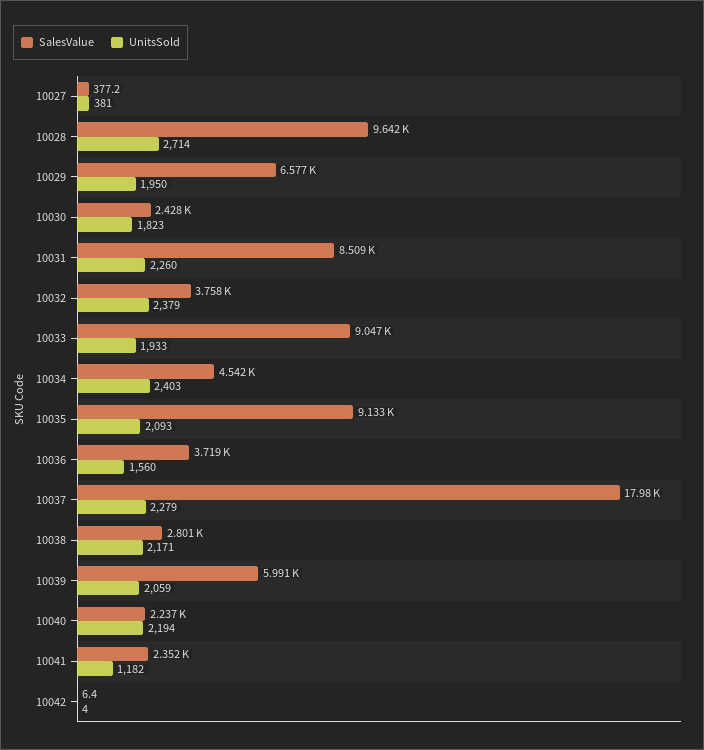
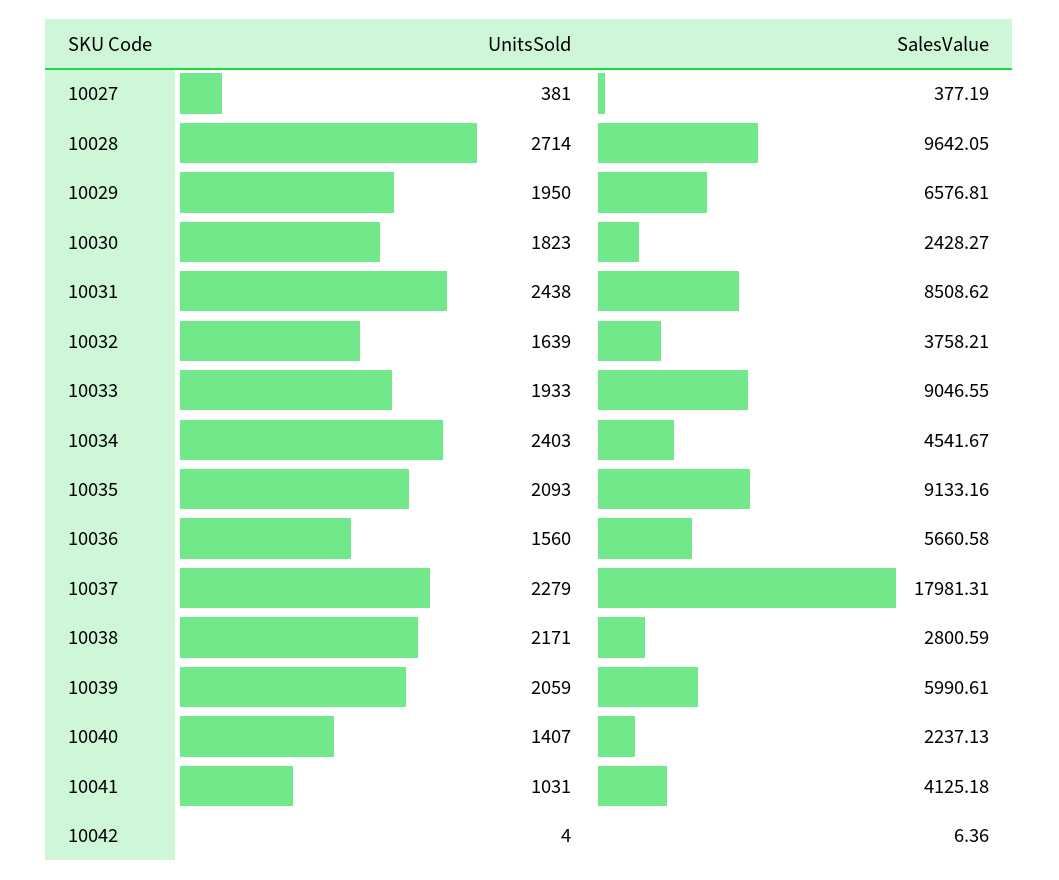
  {
    "SalesValue": {
      "10027": 377.19,
      "10028": 9642.05,
      "10029": 6576.81,
      "10030": 2428.27,
      "10031": 8508.62,
      "10032": 3758.21,
      "10033": 9046.55,
      "10034": 4541.67,
      "10035": 9133.16,
-     "10036": 3719,
+     "10036": 5660.58,
      "10037": 17981.31,
      "10038": 2800.59,
      "10039": 5990.61,
      "10040": 2237.13,
-     "10041": 2352,
+     "10041": 4125.18,
      "10042": 6.36
    },
    "UnitsSold": {
      "10027": 381,
      "10028": 2714,
      "10029": 1950,
      "10030": 1823,
-     "10031": 2260,
+     "10031": 2438,
-     "10032": 2379,
+     "10032": 1639,
      "10033": 1933,
      "10034": 2403,
      "10035": 2093,
      "10036": 1560,
      "10037": 2279,
      "10038": 2171,
      "10039": 2059,
-     "10040": 2194,
+     "10040": 1407,
-     "10041": 1182,
+     "10041": 1031,
      "10042": 4
    }
  }

